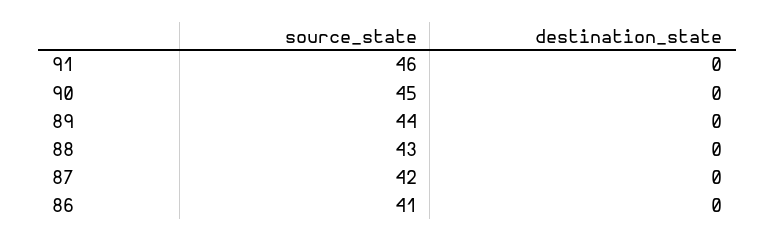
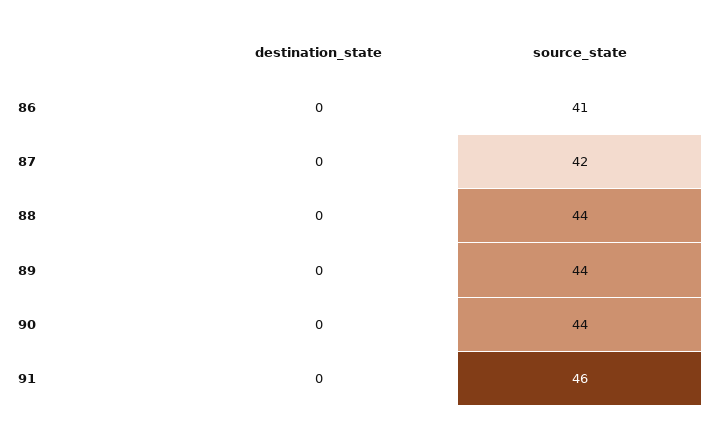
  {
    "source_state": {
      "91": 46,
-     "90": 45,
+     "90": 44,
      "89": 44,
-     "88": 43,
+     "88": 44,
      "87": 42,
      "86": 41
    },
    "destination_state": {
      "91": 0,
      "90": 0,
      "89": 0,
      "88": 0,
      "87": 0,
      "86": 0
    }
  }

